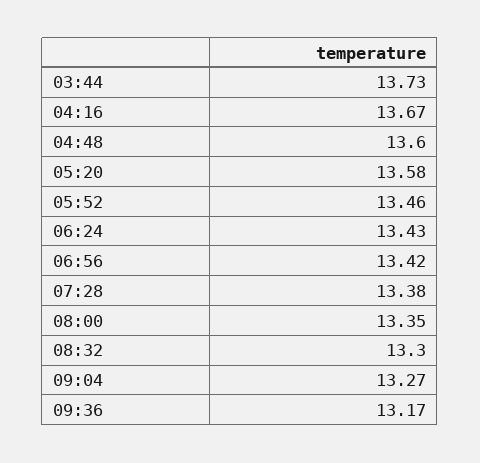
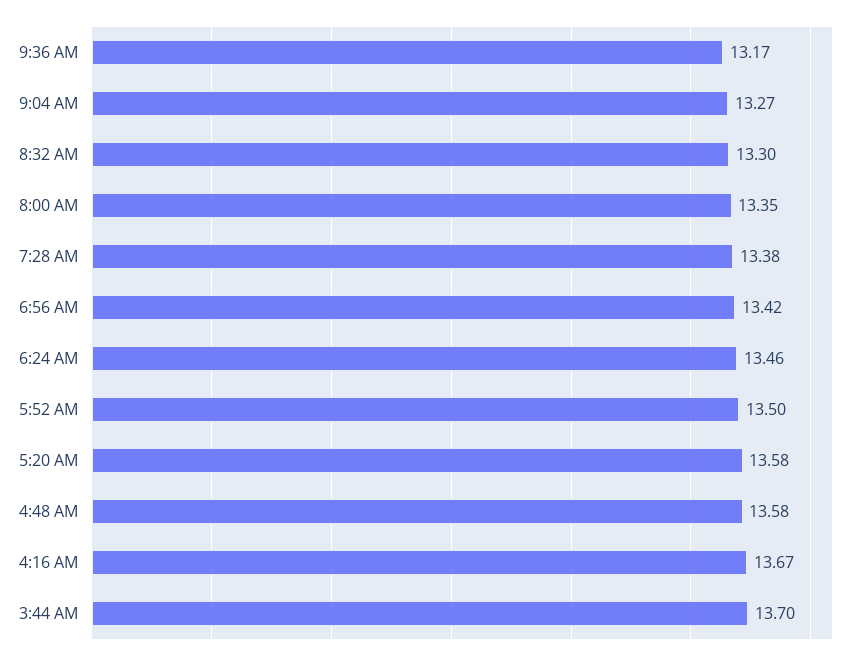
  {
-   "03:44": 13.73,
+   "03:44": 13.7,
    "04:16": 13.67,
-   "04:48": 13.6,
+   "04:48": 13.58,
    "05:20": 13.58,
-   "05:52": 13.46,
+   "05:52": 13.5,
-   "06:24": 13.43,
+   "06:24": 13.46,
    "06:56": 13.42,
    "07:28": 13.38,
    "08:00": 13.35,
    "08:32": 13.3,
    "09:04": 13.27,
    "09:36": 13.17
  }

